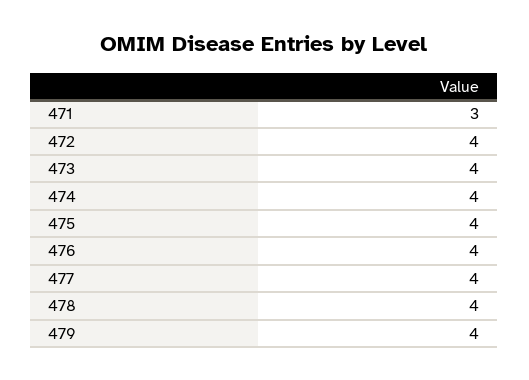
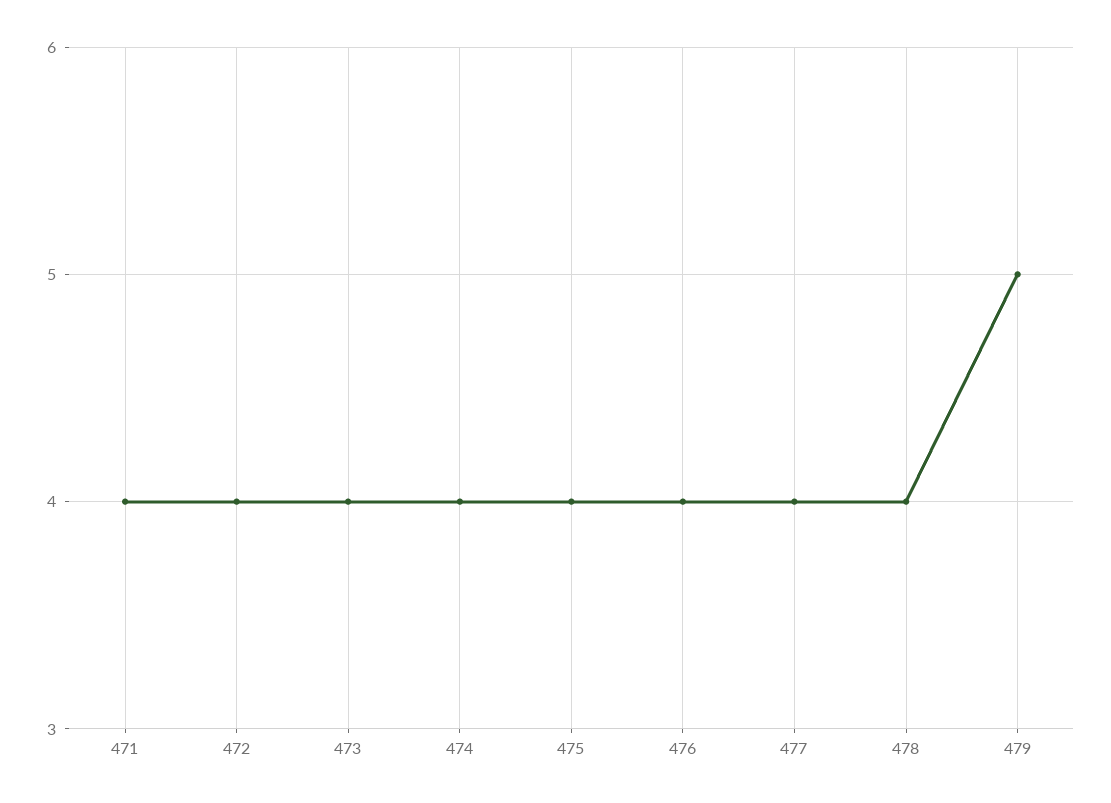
  {
-   "471": 3,
+   "471": 4,
    "472": 4,
    "473": 4,
    "474": 4,
    "475": 4,
    "476": 4,
    "477": 4,
    "478": 4,
-   "479": 4
+   "479": 5
  }

